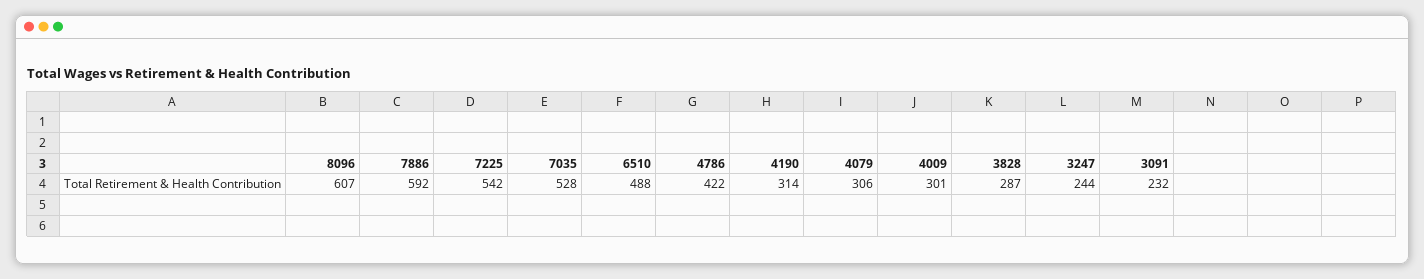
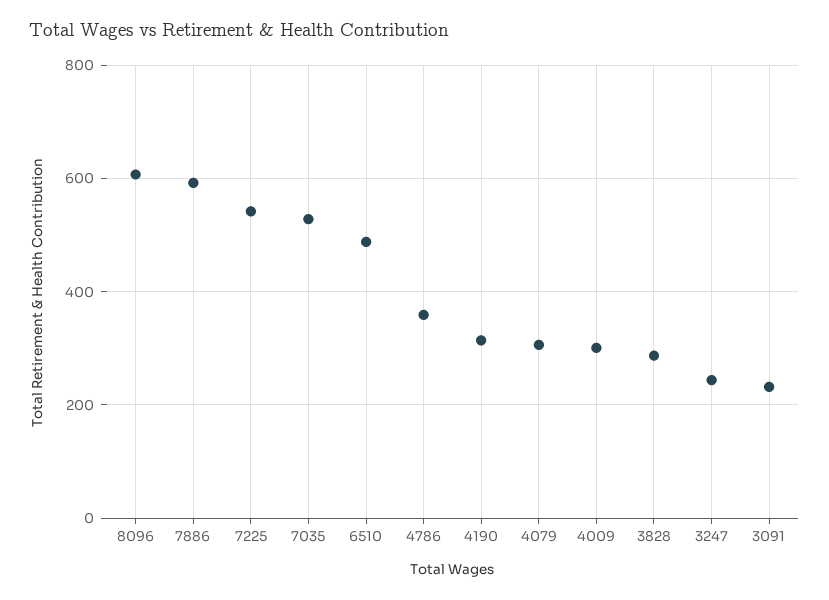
  {
    "8096": 607,
    "7886": 592,
    "7225": 542,
    "7035": 528,
    "6510": 488,
-   "4786": 422,
+   "4786": 360,
    "4190": 314,
    "4079": 306,
    "4009": 301,
    "3828": 287,
    "3247": 244,
    "3091": 232
  }

